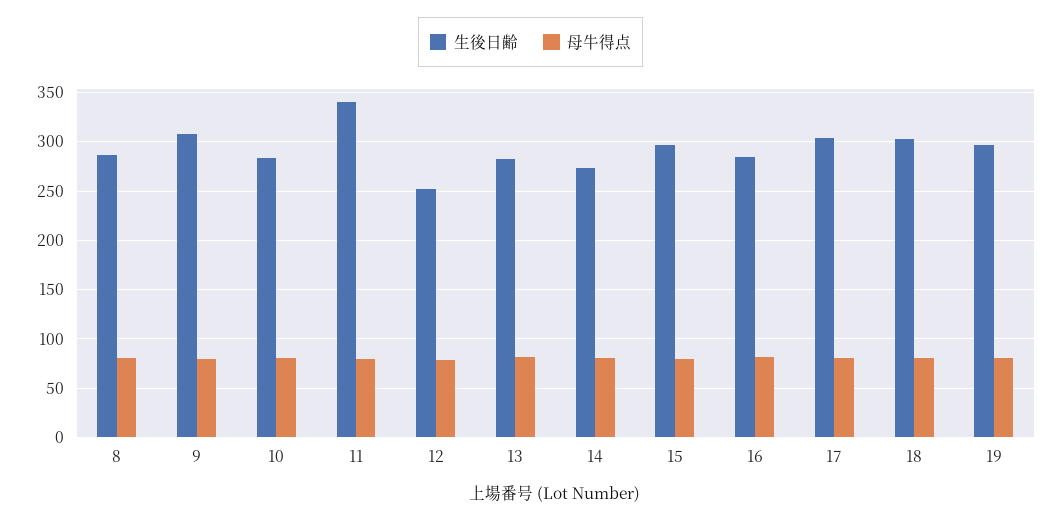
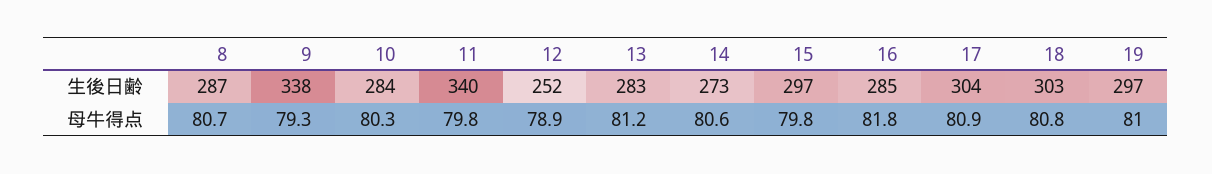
  {
    "生後日齢": {
      "8": 287,
-     "9": 310,
+     "9": 338,
      "10": 284,
      "11": 340,
      "12": 252,
      "13": 283,
      "14": 273,
      "15": 297,
      "16": 285,
      "17": 304,
      "18": 303,
      "19": 297
    },
    "母牛得点": {
      "8": 80.7,
      "9": 79.3,
      "10": 80.3,
      "11": 79.8,
      "12": 78.9,
      "13": 81.2,
      "14": 80.6,
      "15": 79.8,
      "16": 81.8,
      "17": 80.9,
      "18": 80.8,
      "19": 81
    }
  }

